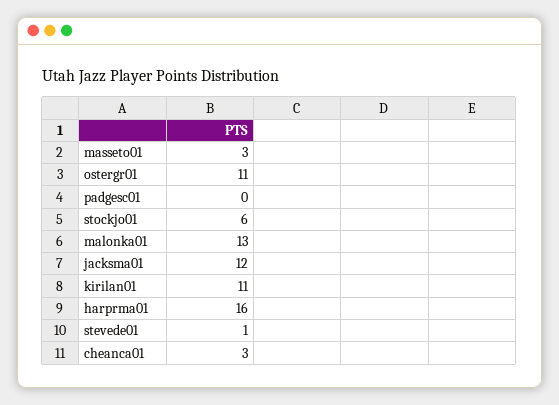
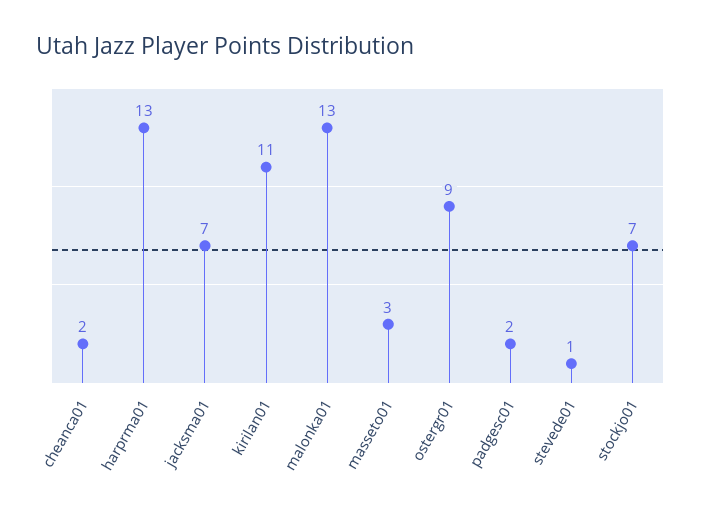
  {
    "masseto01": 3,
-   "ostergr01": 11,
+   "ostergr01": 9,
-   "padgesc01": 0,
+   "padgesc01": 2,
-   "stockjo01": 6,
+   "stockjo01": 7,
    "malonka01": 13,
-   "jacksma01": 12,
+   "jacksma01": 7,
    "kirilan01": 11,
-   "harprma01": 16,
+   "harprma01": 13,
    "stevede01": 1,
-   "cheanca01": 3
+   "cheanca01": 2
  }

